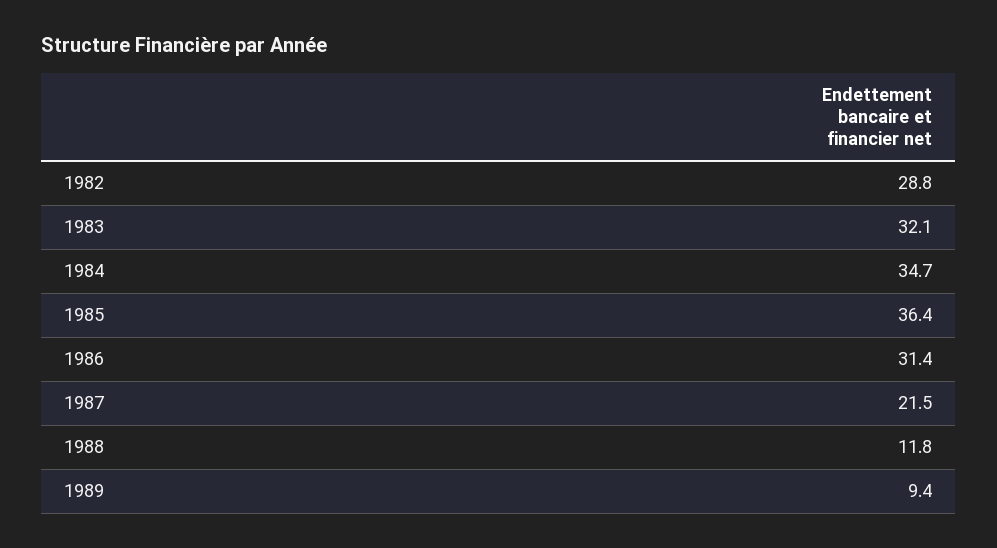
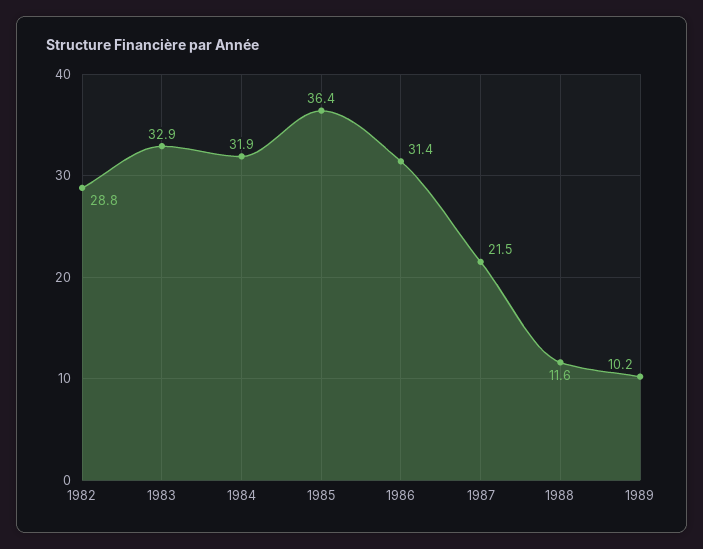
  {
    "1982": 28.8,
-   "1983": 32.1,
+   "1983": 32.9,
-   "1984": 34.7,
+   "1984": 31.9,
    "1985": 36.4,
    "1986": 31.4,
    "1987": 21.5,
-   "1988": 11.8,
+   "1988": 11.6,
-   "1989": 9.4
+   "1989": 10.2
  }

